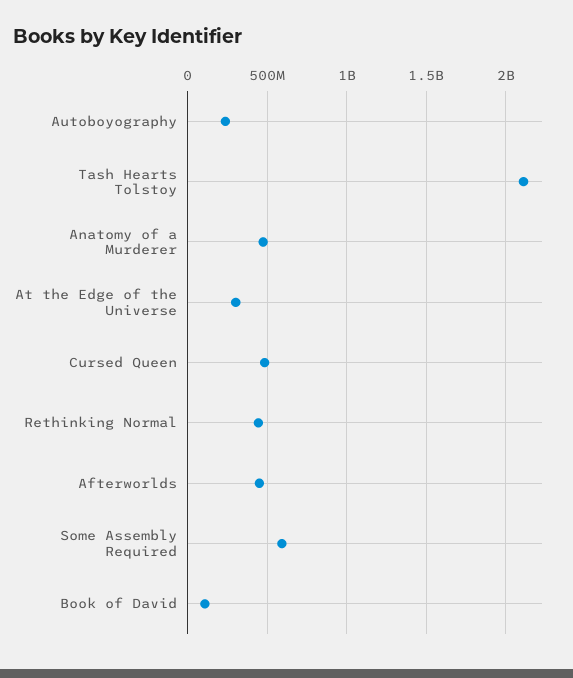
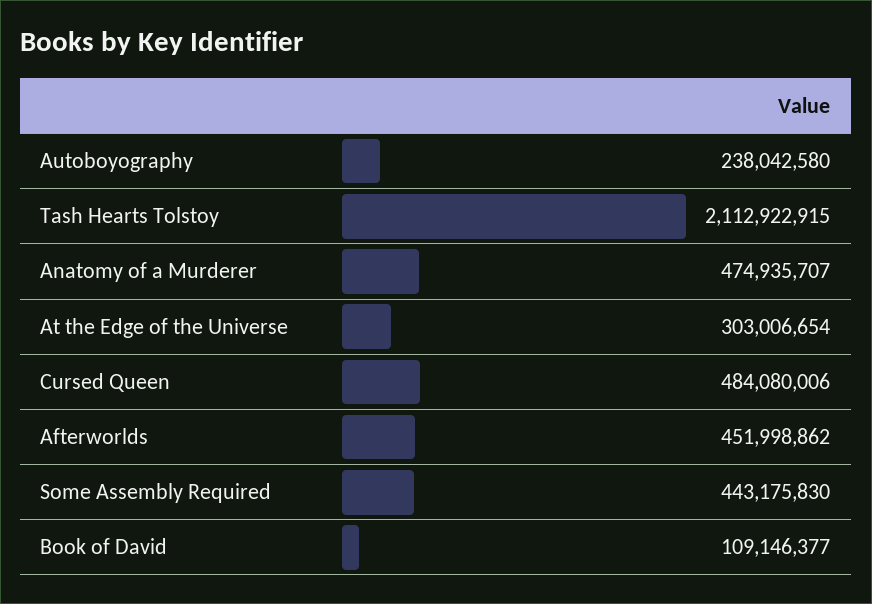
  {
    "Autoboyography": 238042580,
    "Tash Hearts Tolstoy": 2112922915,
    "Anatomy of a Murderer": 474935707,
    "At the Edge of the Universe": 303006654,
    "Cursed Queen": 484080006,
-   "Rethinking Normal": 450000000,
    "Afterworlds": 451998862,
-   "Some Assembly Required": 600000000,
+   "Some Assembly Required": 443175830,
    "Book of David": 109146377
  }

